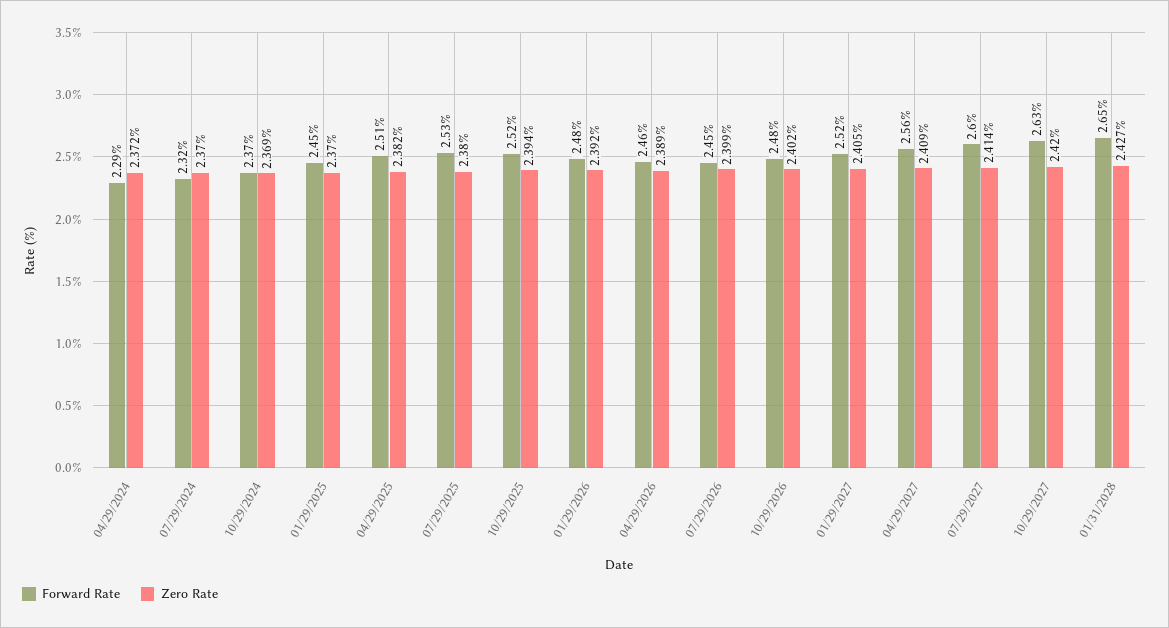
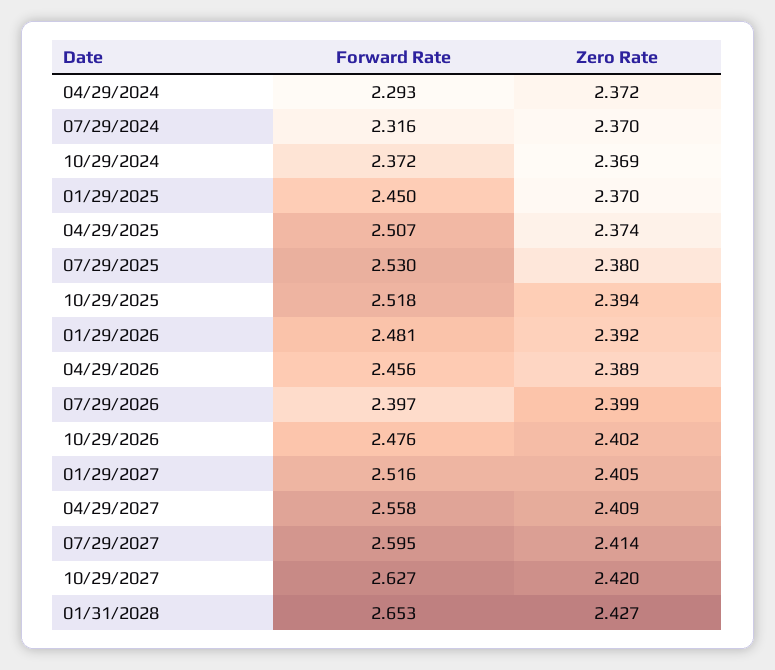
  {
    "Forward Rate": {
      "04/29/2024": 2.293,
      "07/29/2024": 2.316,
      "10/29/2024": 2.372,
      "01/29/2025": 2.45,
      "04/29/2025": 2.507,
      "07/29/2025": 2.53,
      "10/29/2025": 2.518,
      "01/29/2026": 2.481,
      "04/29/2026": 2.456,
-     "07/29/2026": 2.45,
+     "07/29/2026": 2.397,
      "10/29/2026": 2.476,
      "01/29/2027": 2.516,
      "04/29/2027": 2.558,
      "07/29/2027": 2.595,
      "10/29/2027": 2.627,
      "01/31/2028": 2.653
    },
    "Zero Rate": {
      "04/29/2024": 2.372,
      "07/29/2024": 2.37,
      "10/29/2024": 2.369,
      "01/29/2025": 2.37,
-     "04/29/2025": 2.382,
+     "04/29/2025": 2.374,
      "07/29/2025": 2.38,
      "10/29/2025": 2.394,
      "01/29/2026": 2.392,
      "04/29/2026": 2.389,
      "07/29/2026": 2.399,
      "10/29/2026": 2.402,
      "01/29/2027": 2.405,
      "04/29/2027": 2.409,
      "07/29/2027": 2.414,
      "10/29/2027": 2.42,
      "01/31/2028": 2.427
    }
  }

